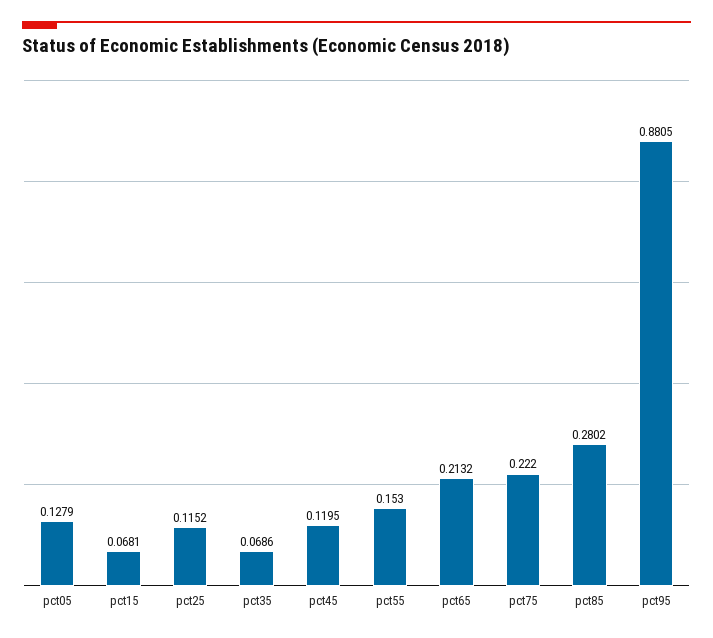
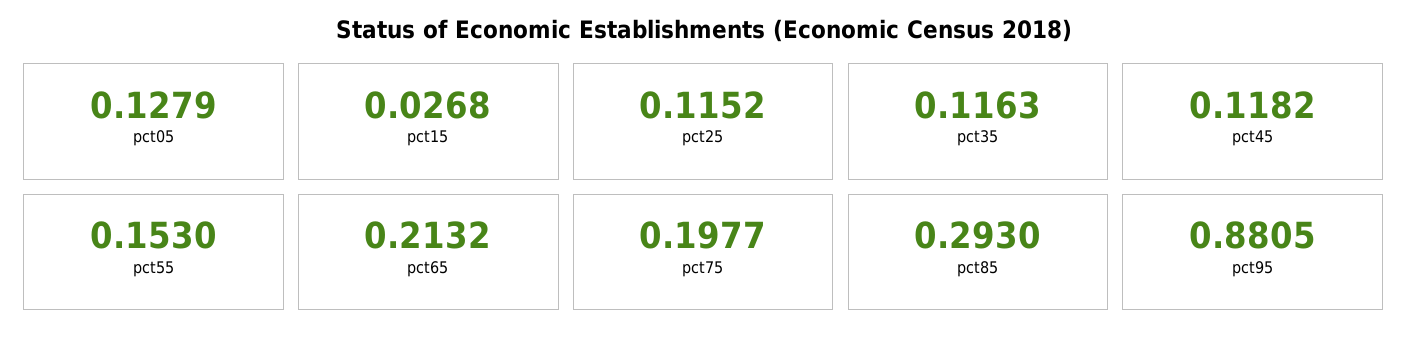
  {
    "pct05": 0.1279,
-   "pct15": 0.0681,
+   "pct15": 0.0268,
    "pct25": 0.1152,
-   "pct35": 0.0686,
+   "pct35": 0.1163,
-   "pct45": 0.1195,
+   "pct45": 0.1182,
    "pct55": 0.153,
    "pct65": 0.2132,
-   "pct75": 0.222,
+   "pct75": 0.1977,
-   "pct85": 0.2802,
+   "pct85": 0.293,
    "pct95": 0.8805
  }

